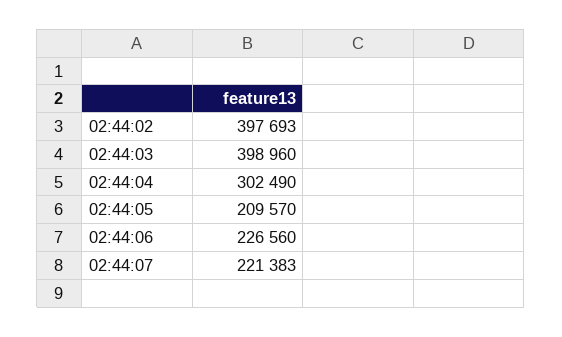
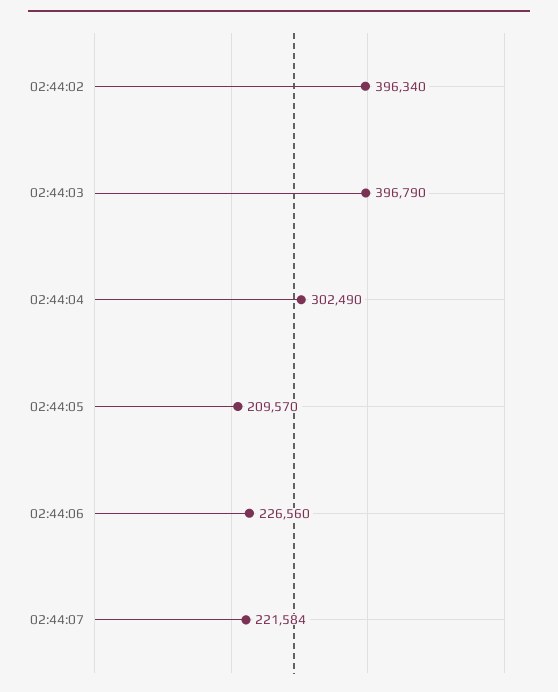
  {
-   "02:44:02": 397693,
+   "02:44:02": 396340,
-   "02:44:03": 398960,
+   "02:44:03": 396790,
    "02:44:04": 302490,
    "02:44:05": 209570,
    "02:44:06": 226560,
-   "02:44:07": 221383
+   "02:44:07": 221584
  }

